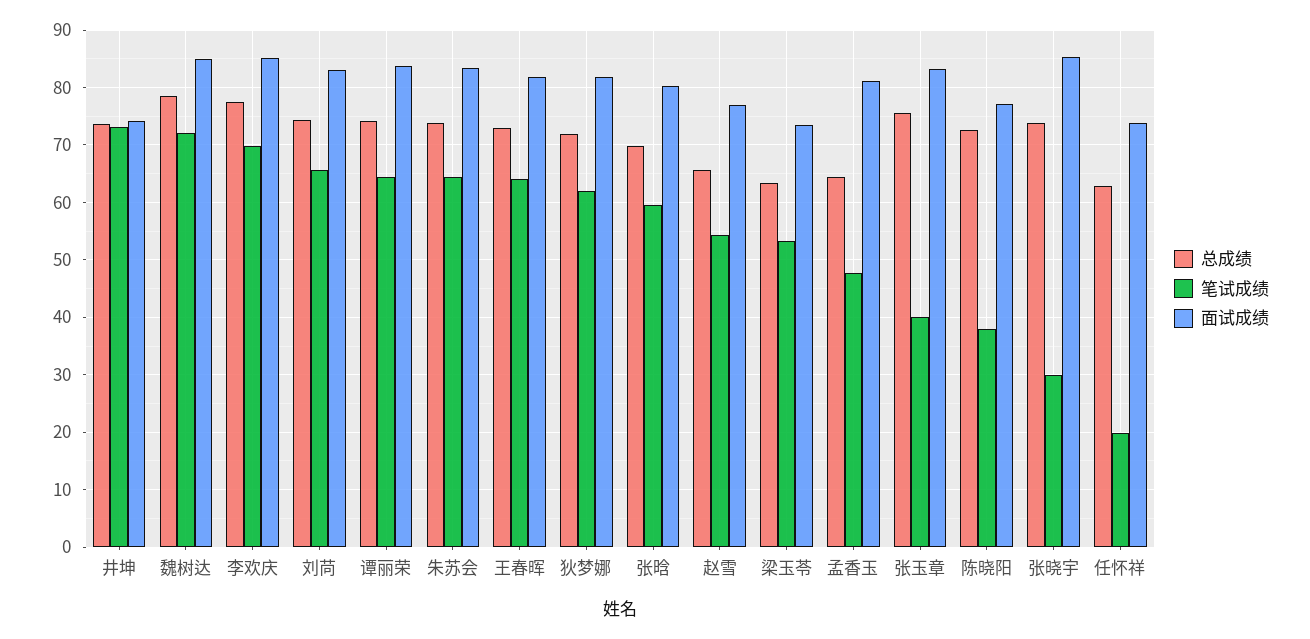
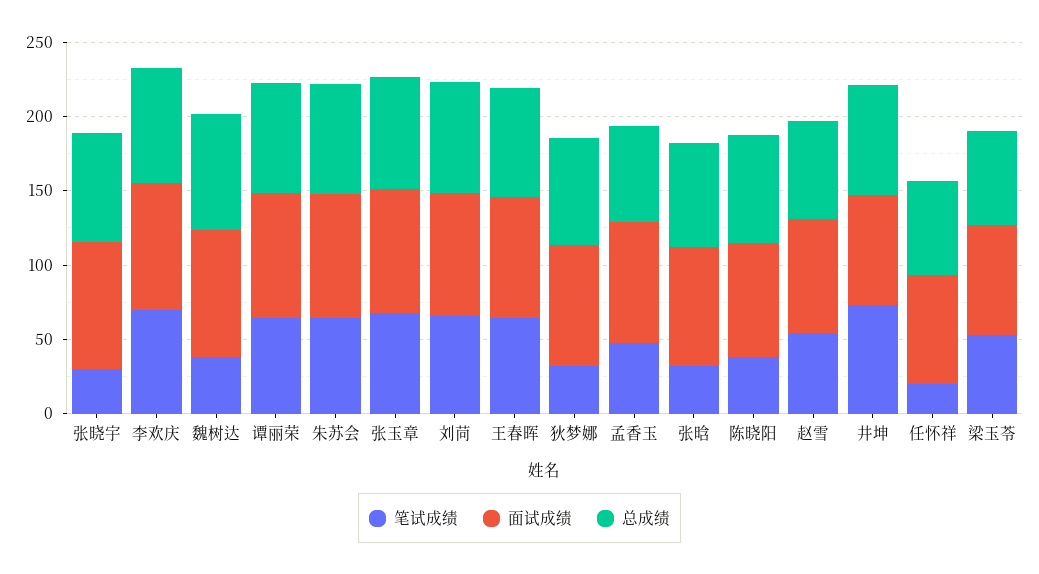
  {
    "总成绩": {
      "井坤": 74,
      "魏树达": 78,
      "李欢庆": 78,
      "刘苘": 74,
      "谭丽荣": 74,
      "朱苏会": 74,
      "王春晖": 72,
      "狄梦娜": 72,
      "张晗": 70,
      "赵雪": 66,
      "梁玉苓": 64,
      "孟香玉": 64,
      "张玉章": 76,
      "陈晓阳": 72,
      "张晓宇": 74,
      "任怀祥": 62
    },
    "笔试成绩": {
      "井坤": 74,
-     "魏树达": 72,
+     "魏树达": 40,
      "李欢庆": 70,
      "刘苘": 66,
      "谭丽荣": 64,
      "朱苏会": 64,
      "王春晖": 64,
-     "狄梦娜": 62,
+     "狄梦娜": 30,
-     "张晗": 60,
+     "张晗": 30,
      "赵雪": 54,
      "梁玉苓": 54,
      "孟香玉": 48,
-     "张玉章": 40,
+     "张玉章": 70,
      "陈晓阳": 38,
      "张晓宇": 30,
      "任怀祥": 20
    },
    "面试成绩": {
      "井坤": 74,
      "魏树达": 86,
      "李欢庆": 86,
      "刘苘": 84,
      "谭丽荣": 84,
      "朱苏会": 84,
      "王春晖": 82,
      "狄梦娜": 82,
      "张晗": 80,
      "赵雪": 76,
      "梁玉苓": 74,
      "孟香玉": 82,
      "张玉章": 84,
      "陈晓阳": 78,
      "张晓宇": 86,
      "任怀祥": 74
    }
  }

